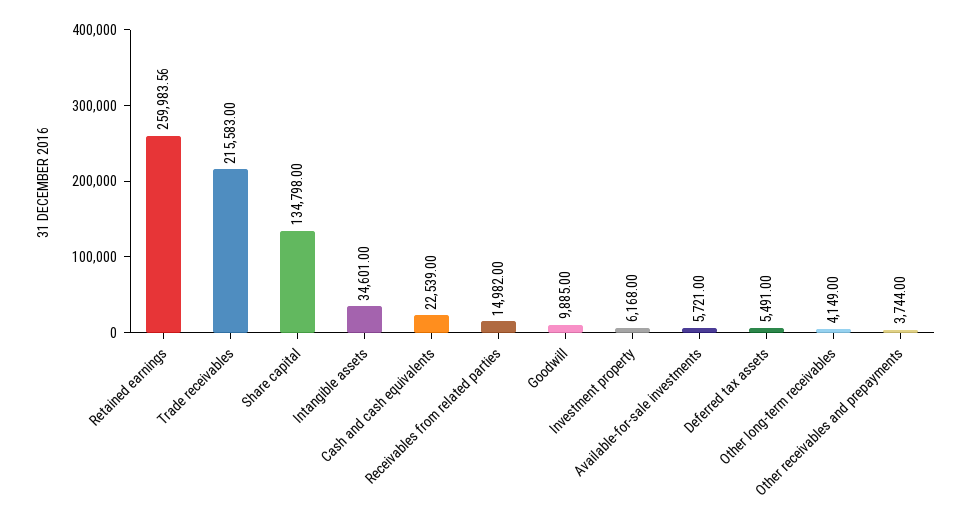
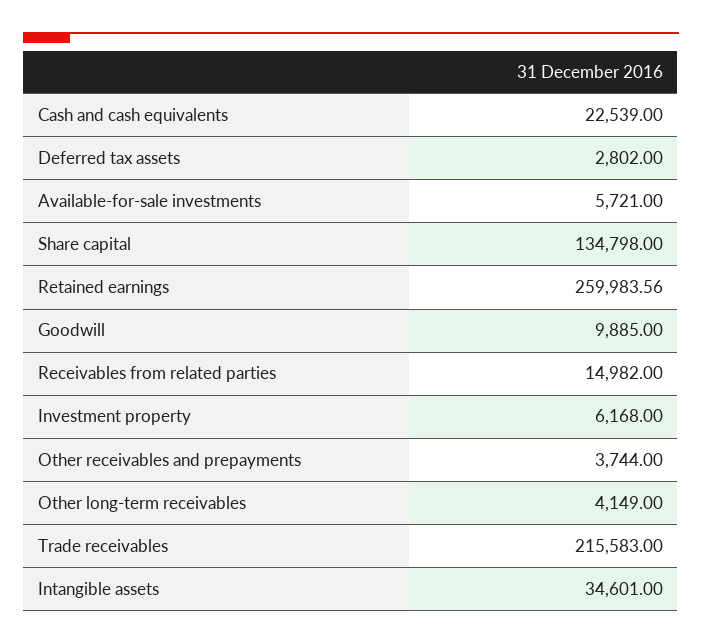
  {
    "Retained earnings": 259983.56,
    "Trade receivables": 215583,
    "Share capital": 134798,
    "Intangible assets": 34601,
    "Cash and cash equivalents": 22539,
    "Receivables from related parties": 14982,
    "Goodwill": 9885,
    "Investment property": 6168,
    "Available-for-sale investments": 5721,
-   "Deferred tax assets": 5491,
+   "Deferred tax assets": 2802,
    "Other long-term receivables": 4149,
    "Other receivables and prepayments": 3744
  }

